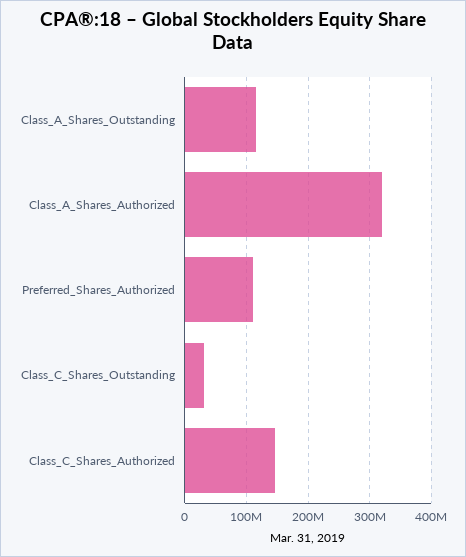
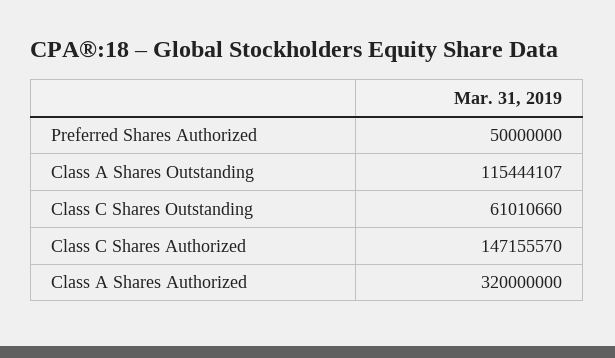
  {
    "Class_A_Shares_Outstanding": 115444107,
    "Class_A_Shares_Authorized": 320000000,
-   "Preferred_Shares_Authorized": 110000000,
+   "Preferred_Shares_Authorized": 50000000,
-   "Class_C_Shares_Outstanding": 30000000,
+   "Class_C_Shares_Outstanding": 61010660,
    "Class_C_Shares_Authorized": 147155570
  }

